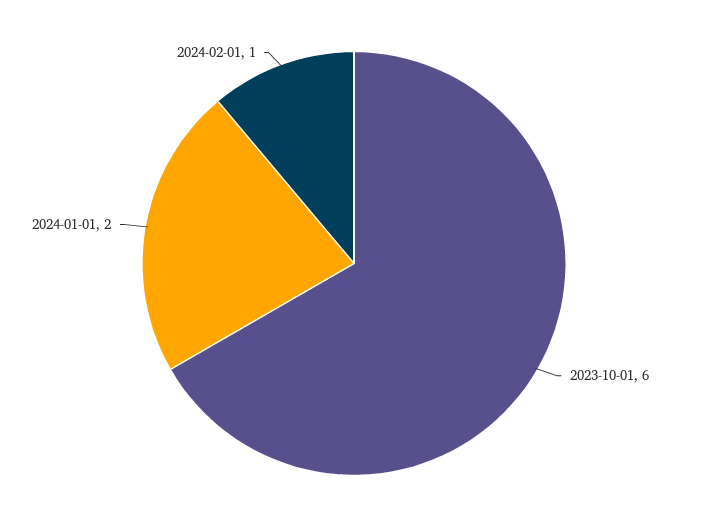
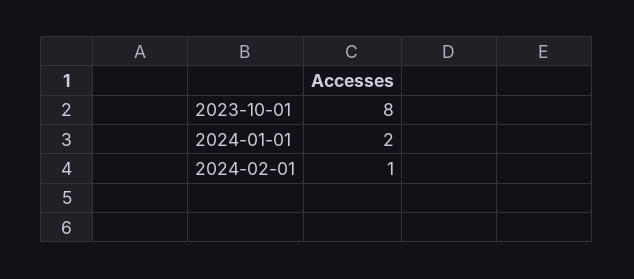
  {
-   "2023-10-01": 6,
+   "2023-10-01": 8,
    "2024-01-01": 2,
    "2024-02-01": 1
  }

